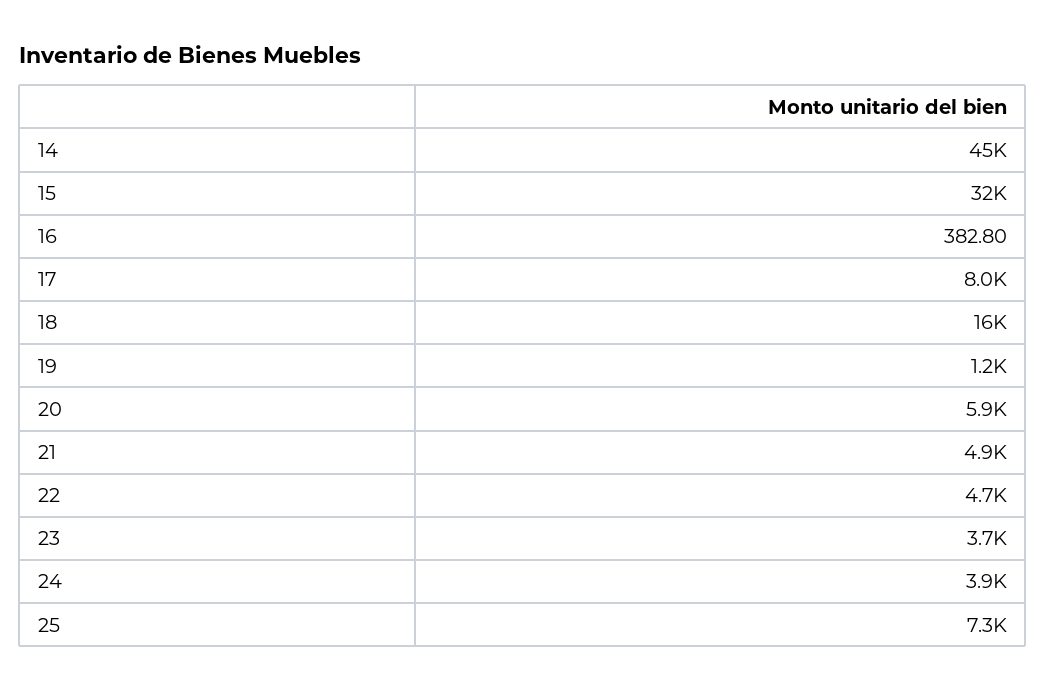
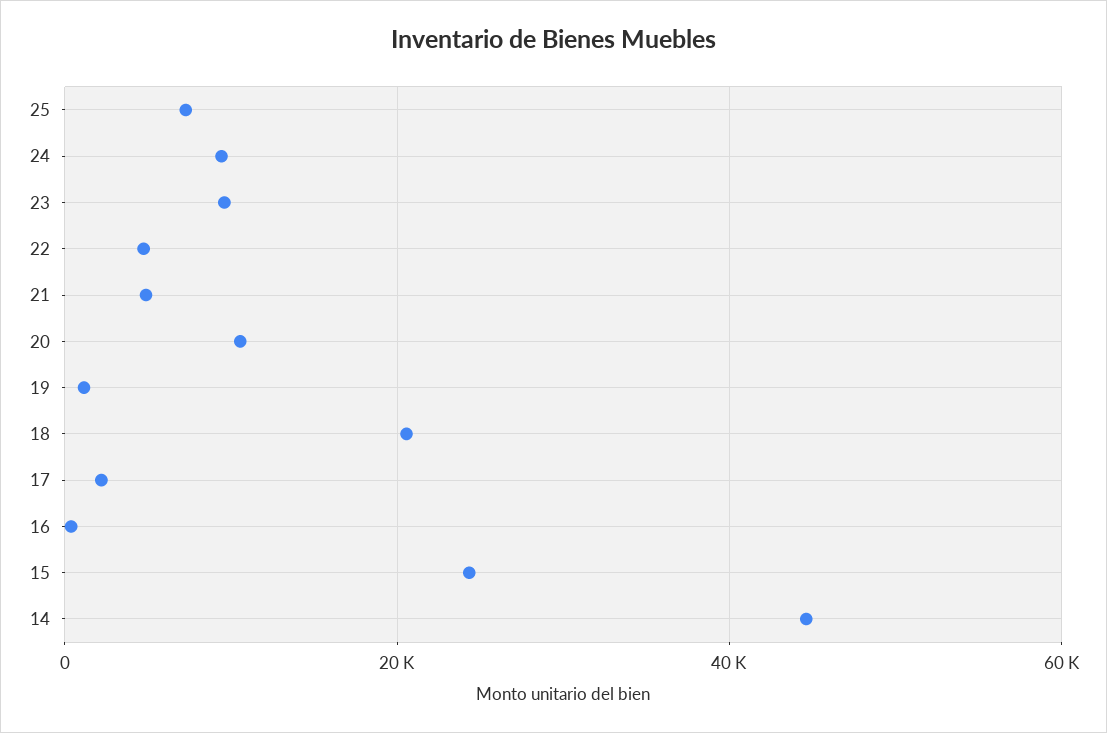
  {
    "14": 45000,
-   "15": 32000,
+   "15": 24000,
    "16": 382.8,
-   "17": 8000,
+   "17": 2000,
-   "18": 16000,
+   "18": 20000,
    "19": 1200,
-   "20": 5900,
+   "20": 10000,
    "21": 4900,
    "22": 4700,
-   "23": 3700,
+   "23": 10000,
-   "24": 3900,
+   "24": 10000,
    "25": 7300
  }

